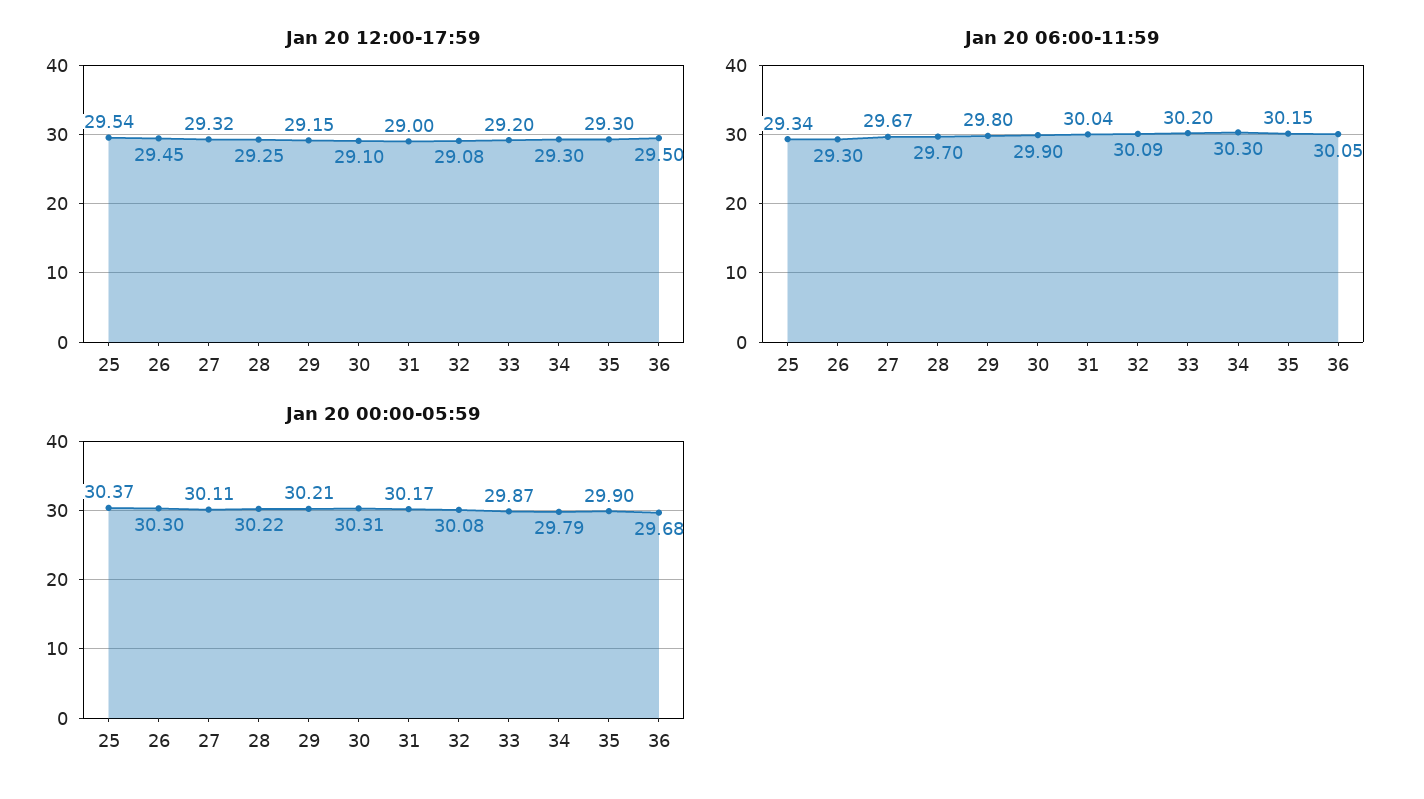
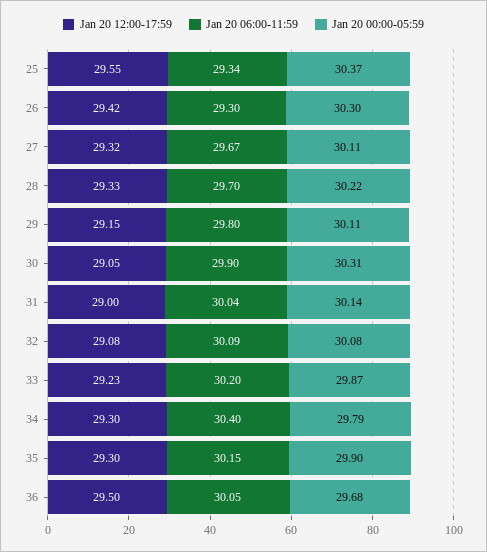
  {
    "Jan 20 12:00-17:59": {
-     "25": 29.54,
+     "25": 29.55,
-     "26": 29.45,
+     "26": 29.42,
      "27": 29.32,
-     "28": 29.25,
+     "28": 29.33,
      "29": 29.15,
-     "30": 29.1,
+     "30": 29.05,
      "31": 29,
      "32": 29.08,
-     "33": 29.2,
+     "33": 29.23,
      "34": 29.3,
      "35": 29.3,
      "36": 29.5
    },
    "Jan 20 06:00-11:59": {
      "25": 29.34,
      "26": 29.3,
      "27": 29.67,
      "28": 29.7,
      "29": 29.8,
      "30": 29.9,
      "31": 30.04,
      "32": 30.09,
      "33": 30.2,
-     "34": 30.3,
+     "34": 30.4,
      "35": 30.15,
      "36": 30.05
    },
    "Jan 20 00:00-05:59": {
      "25": 30.37,
      "26": 30.3,
      "27": 30.11,
      "28": 30.22,
-     "29": 30.21,
+     "29": 30.11,
      "30": 30.31,
-     "31": 30.17,
+     "31": 30.14,
      "32": 30.08,
      "33": 29.87,
      "34": 29.79,
      "35": 29.9,
      "36": 29.68
    }
  }

